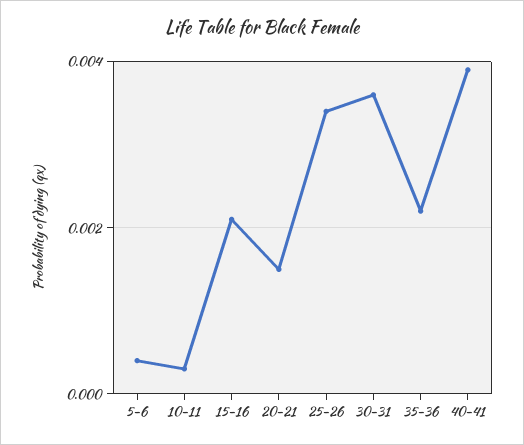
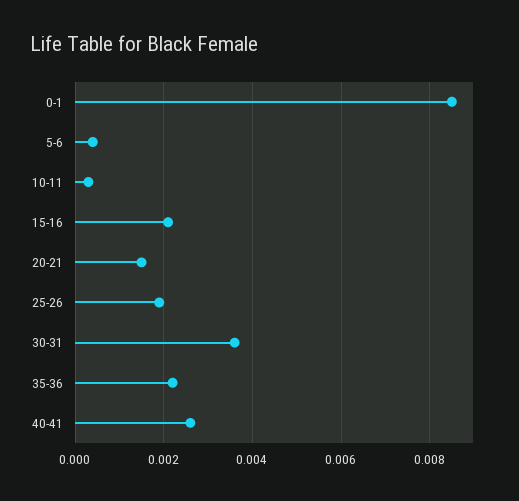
  {
    "5-6": 0.0005,
    "10-11": 0.0005,
    "15-16": 0.002,
    "20-21": 0.0015,
-   "25-26": 0.0035,
+   "25-26": 0.002,
    "30-31": 0.0035,
    "35-36": 0.002,
-   "40-41": 0.004
+   "40-41": 0.0025,
+   "0-1": 0.0085
  }

